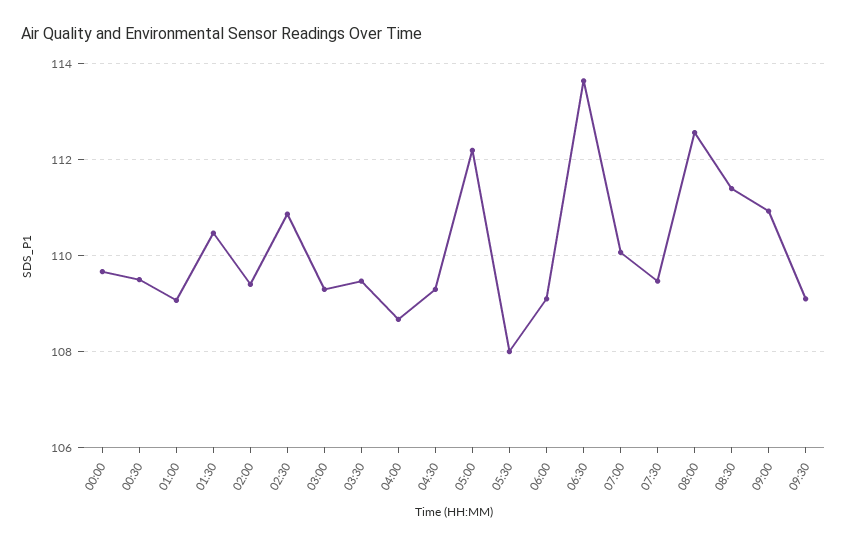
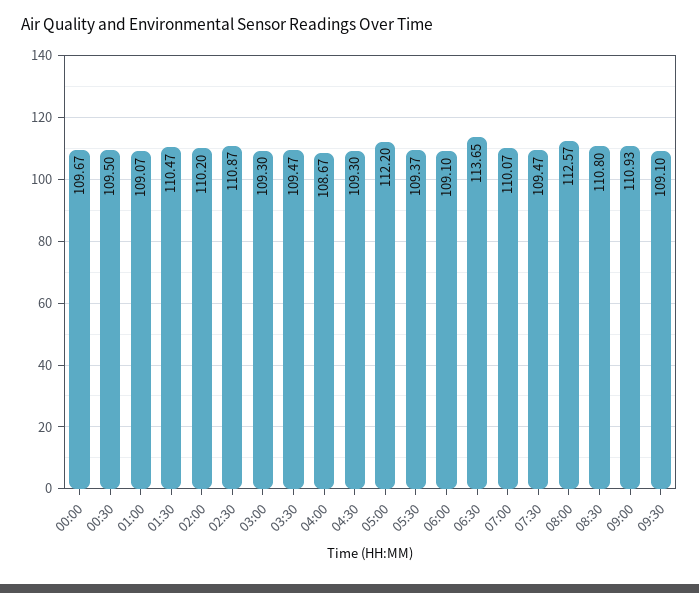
  {
    "00:00": 109.67,
    "00:30": 109.5,
    "01:00": 109.07,
    "01:30": 110.47,
-   "02:00": 109.4,
+   "02:00": 110.2,
    "02:30": 110.87,
    "03:00": 109.3,
    "03:30": 109.47,
    "04:00": 108.67,
    "04:30": 109.3,
    "05:00": 112.2,
-   "05:30": 108,
+   "05:30": 109.37,
    "06:00": 109.1,
    "06:30": 113.65,
    "07:00": 110.07,
    "07:30": 109.47,
    "08:00": 112.57,
-   "08:30": 111.4,
+   "08:30": 110.8,
    "09:00": 110.93,
    "09:30": 109.1
  }

